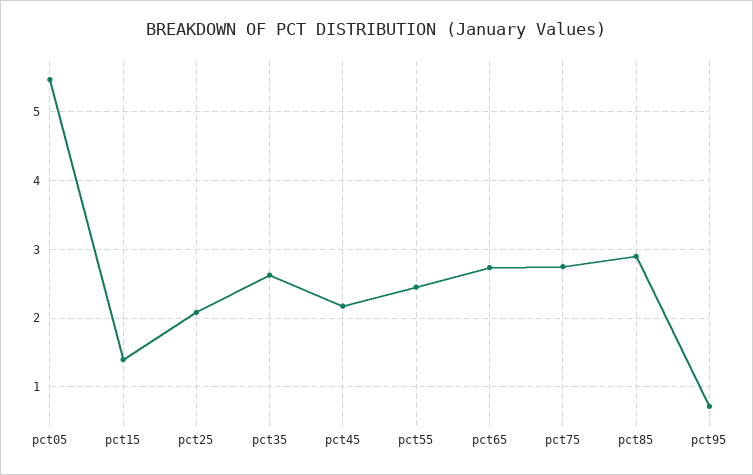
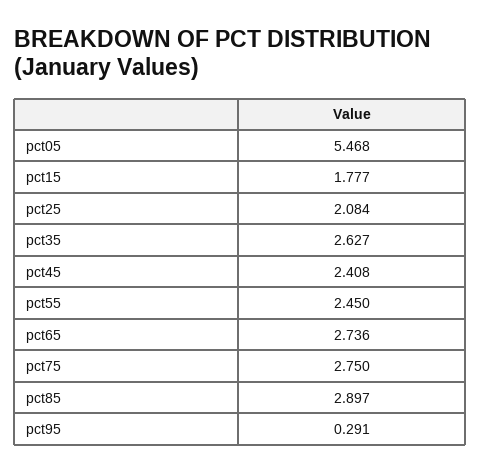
  {
    "pct05": 5.468,
-   "pct15": 1.4,
+   "pct15": 1.777,
    "pct25": 2.084,
    "pct35": 2.627,
-   "pct45": 2.2,
+   "pct45": 2.408,
    "pct55": 2.45,
    "pct65": 2.736,
    "pct75": 2.75,
    "pct85": 2.897,
-   "pct95": 0.7
+   "pct95": 0.291
  }

